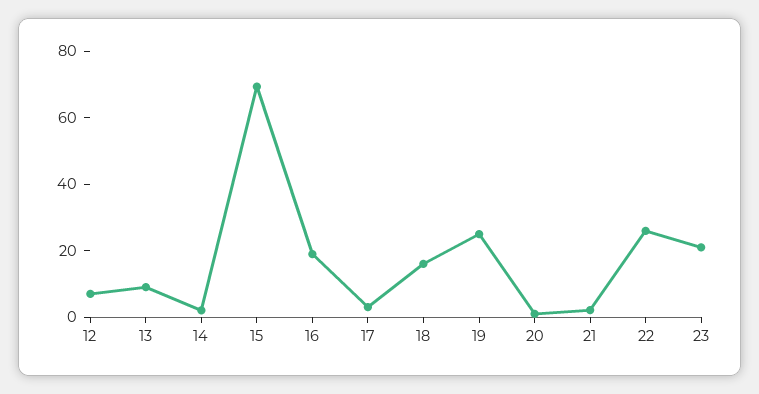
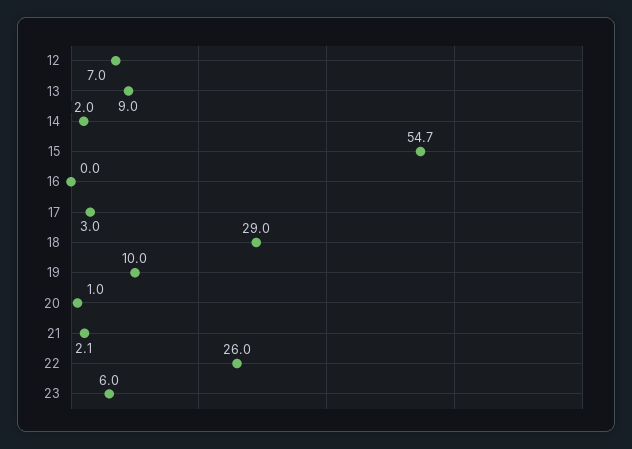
  {
    "12": 7,
    "13": 9,
    "14": 2,
-   "15": 70,
+   "15": 54.7,
-   "16": 20,
+   "16": 0,
    "17": 3,
-   "18": 15,
+   "18": 29,
-   "19": 25,
+   "19": 10,
    "20": 1,
    "21": 2.1,
    "22": 26,
-   "23": 20
+   "23": 6
  }

